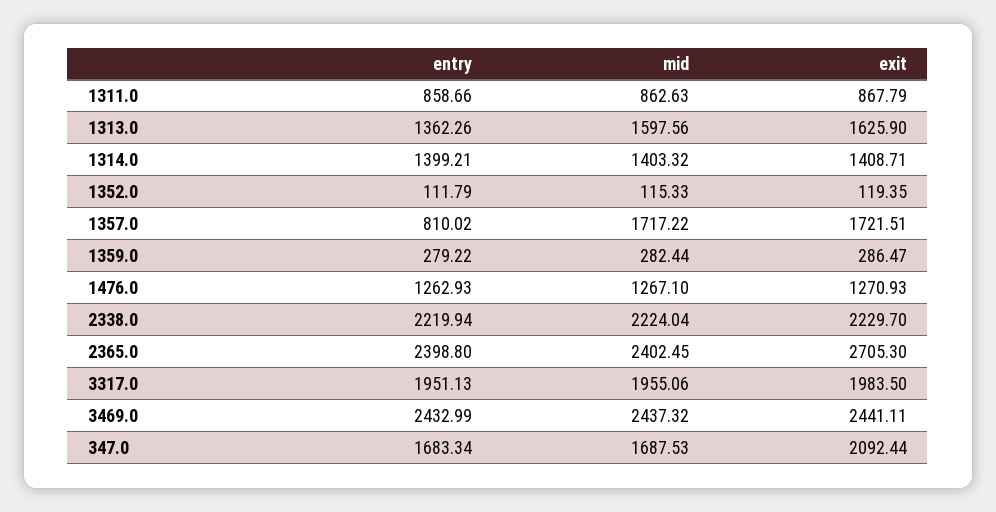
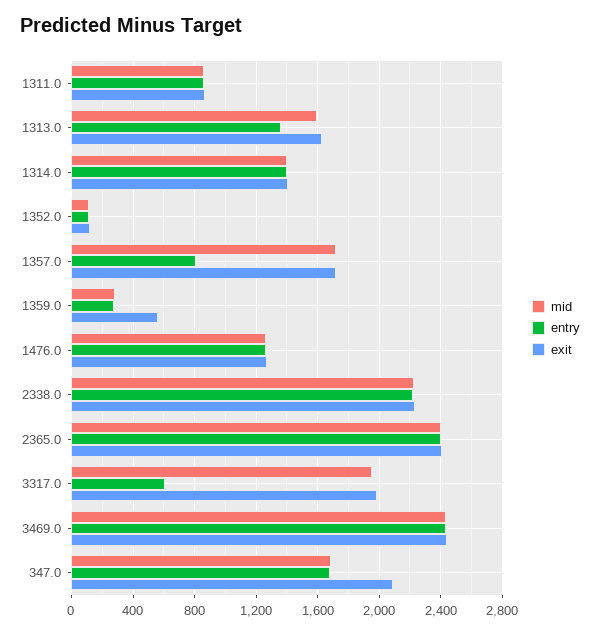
  {
    "entry": {
      "1311.0": 858.66,
      "1313.0": 1362.26,
      "1314.0": 1399.21,
      "1352.0": 111.79,
      "1357.0": 810.02,
      "1359.0": 279.22,
      "1476.0": 1262.93,
      "2338.0": 2219.94,
      "2365.0": 2398.8,
-     "3317.0": 1951.13,
+     "3317.0": 600,
      "3469.0": 2432.99,
      "347.0": 1683.34
    },
    "mid": {
      "1311.0": 862.63,
      "1313.0": 1597.56,
      "1314.0": 1403.32,
      "1352.0": 115.33,
      "1357.0": 1717.22,
      "1359.0": 282.44,
      "1476.0": 1267.1,
      "2338.0": 2224.04,
      "2365.0": 2402.45,
      "3317.0": 1955.06,
      "3469.0": 2437.32,
      "347.0": 1687.53
    },
    "exit": {
      "1311.0": 867.79,
      "1313.0": 1625.9,
      "1314.0": 1408.71,
      "1352.0": 119.35,
      "1357.0": 1721.51,
-     "1359.0": 286.47,
+     "1359.0": 550,
      "1476.0": 1270.93,
      "2338.0": 2229.7,
-     "2365.0": 2705.3,
+     "2365.0": 2400,
      "3317.0": 1983.5,
      "3469.0": 2441.11,
      "347.0": 2092.44
    }
  }

